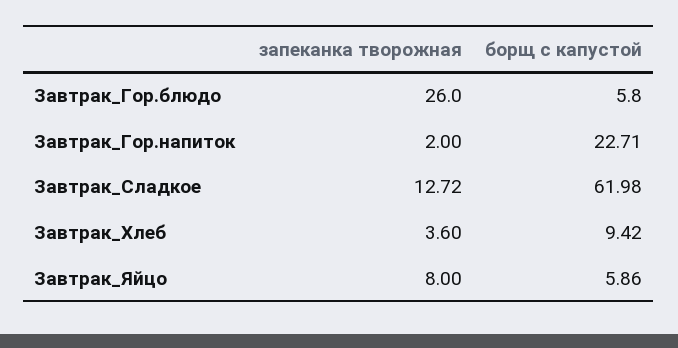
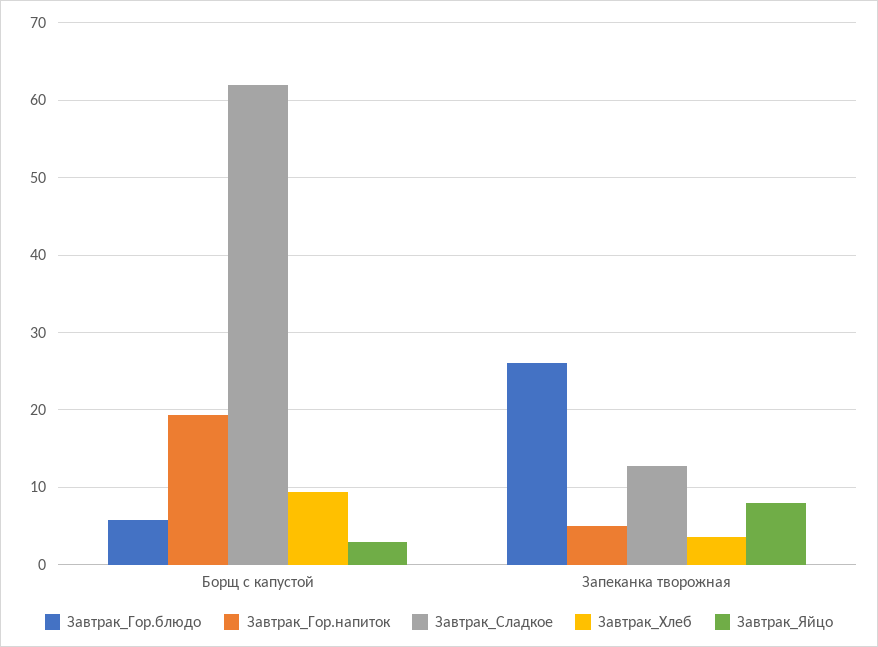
  {
    "Завтрак_Гор.блюдо": {
      "запеканка творожная": 26,
      "борщ с капустой": 5.8
    },
    "Завтрак_Гор.напиток": {
-     "запеканка творожная": 2,
+     "запеканка творожная": 5,
-     "борщ с капустой": 22.71
+     "борщ с капустой": 19
    },
    "Завтрак_Сладкое": {
      "запеканка творожная": 12.72,
      "борщ с капустой": 61.98
    },
    "Завтрак_Хлеб": {
      "запеканка творожная": 3.6,
      "борщ с капустой": 9.42
    },
    "Завтрак_Яйцо": {
      "запеканка творожная": 8,
-     "борщ с капустой": 5.86
+     "борщ с капустой": 3
    }
  }

